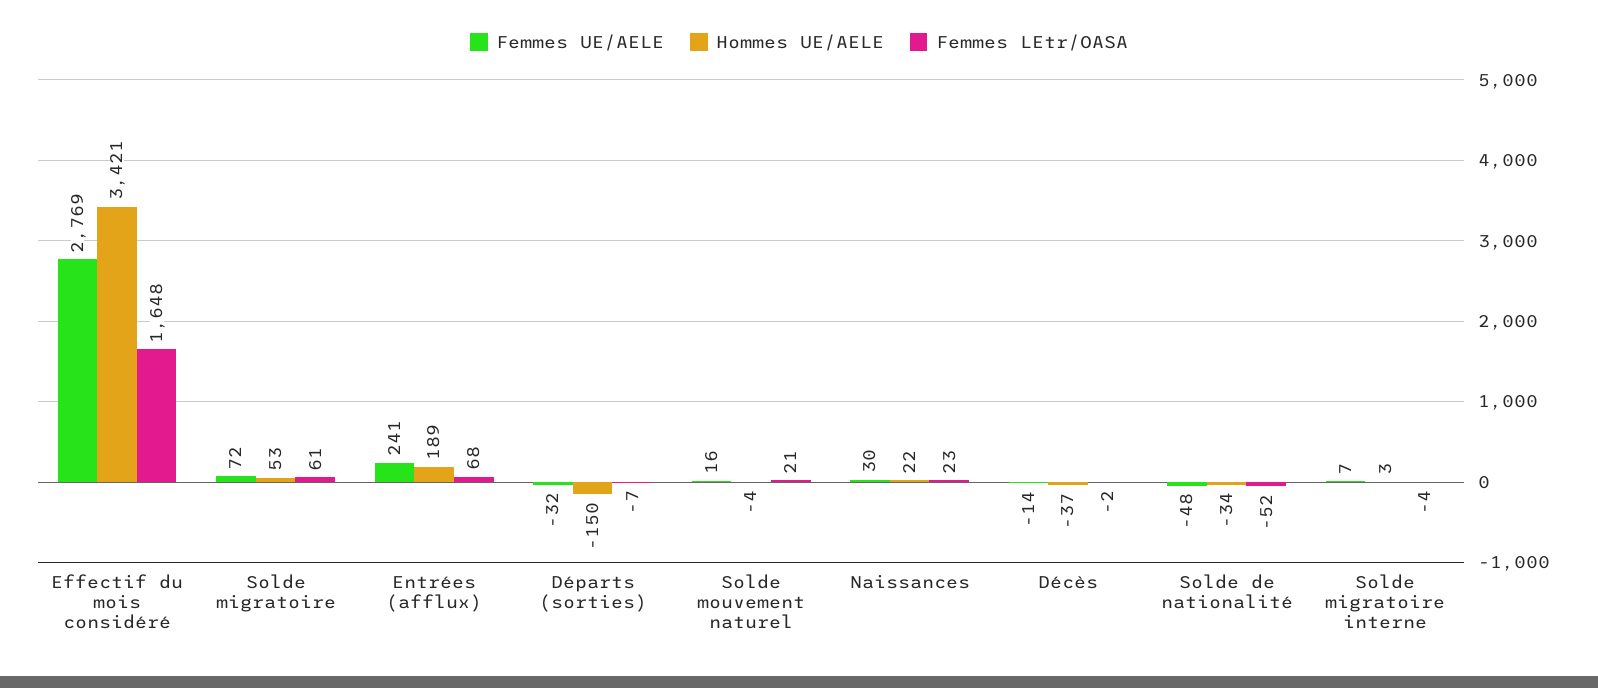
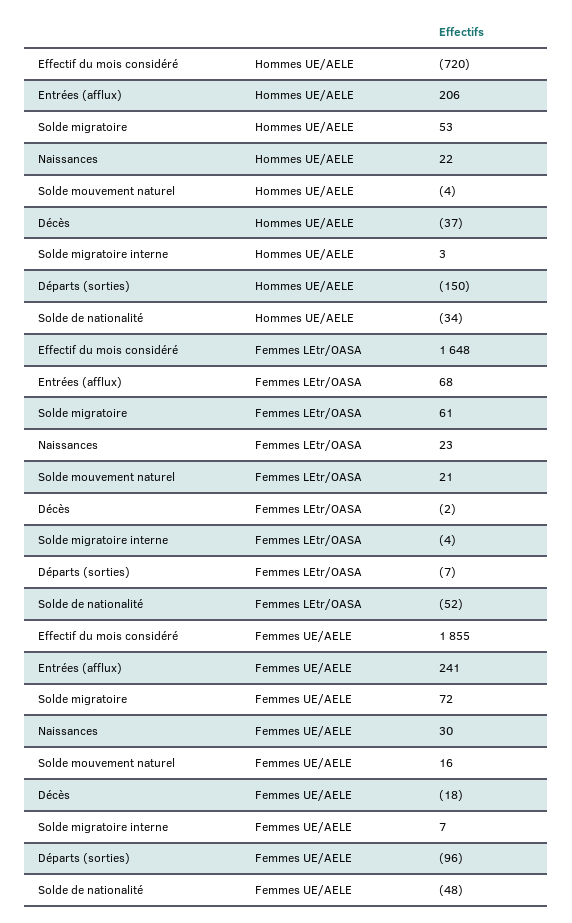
  {
    "Femmes UE/AELE": {
-     "Effectif du mois considéré": 2769,
+     "Effectif du mois considéré": 1855,
      "Solde migratoire": 72,
      "Entrées (afflux)": 241,
-     "Départs (sorties)": -32,
+     "Départs (sorties)": -96,
      "Solde mouvement naturel": 16,
      "Naissances": 30,
-     "Décès": -14,
+     "Décès": -18,
      "Solde de nationalité": -48,
      "Solde migratoire interne": 7
    },
    "Hommes UE/AELE": {
-     "Effectif du mois considéré": 3421,
+     "Effectif du mois considéré": -720,
      "Solde migratoire": 53,
-     "Entrées (afflux)": 189,
+     "Entrées (afflux)": 206,
      "Départs (sorties)": -150,
      "Solde mouvement naturel": -4,
      "Naissances": 22,
      "Décès": -37,
      "Solde de nationalité": -34,
      "Solde migratoire interne": 3
    },
    "Femmes LEtr/OASA": {
      "Effectif du mois considéré": 1648,
      "Solde migratoire": 61,
      "Entrées (afflux)": 68,
      "Départs (sorties)": -7,
      "Solde mouvement naturel": 21,
      "Naissances": 23,
      "Décès": -2,
      "Solde de nationalité": -52,
      "Solde migratoire interne": -4
    }
  }

